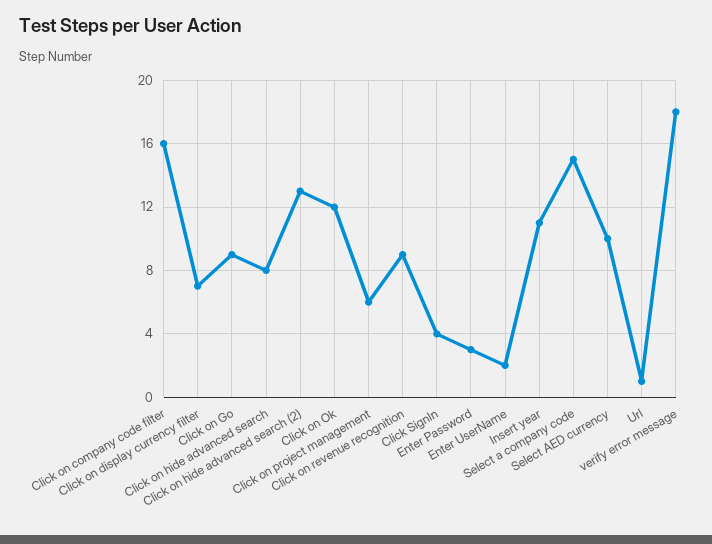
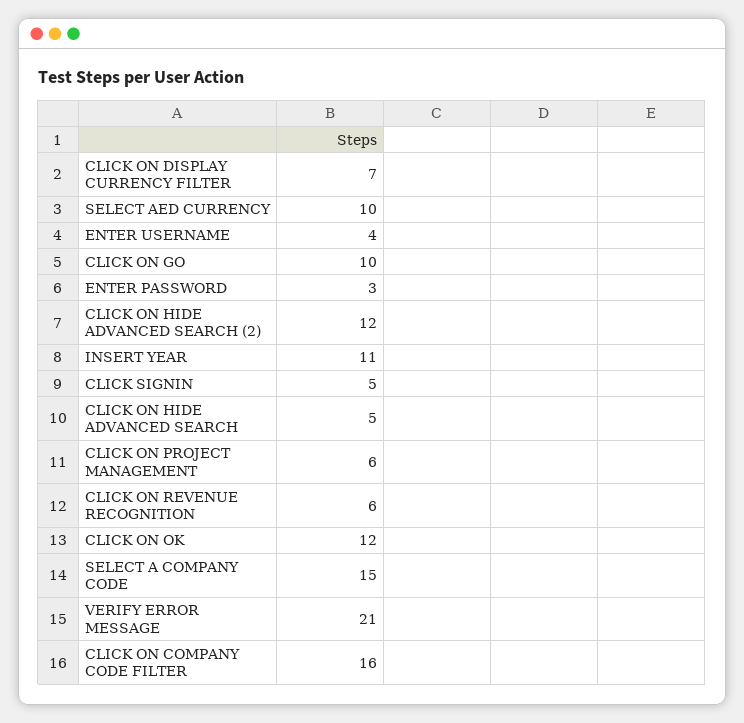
  {
    "Click on company code filter": 16,
    "Click on display currency filter": 7,
-   "Click on Go": 9,
+   "Click on Go": 10,
-   "Click on hide advanced search": 8,
+   "Click on hide advanced search": 5,
-   "Click on hide advanced search (2)": 13,
+   "Click on hide advanced search (2)": 12,
    "Click on Ok": 12,
    "Click on project management": 6,
-   "Click on revenue recognition": 9,
+   "Click on revenue recognition": 6,
-   "Click SignIn": 4,
+   "Click SignIn": 5,
    "Enter Password": 3,
-   "Enter UserName": 2,
+   "Enter UserName": 4,
    "Insert year": 11,
    "Select a company code": 15,
    "Select AED currency": 10,
-   "Url": 1,
-   "verify error message": 18
+   "verify error message": 21
  }

